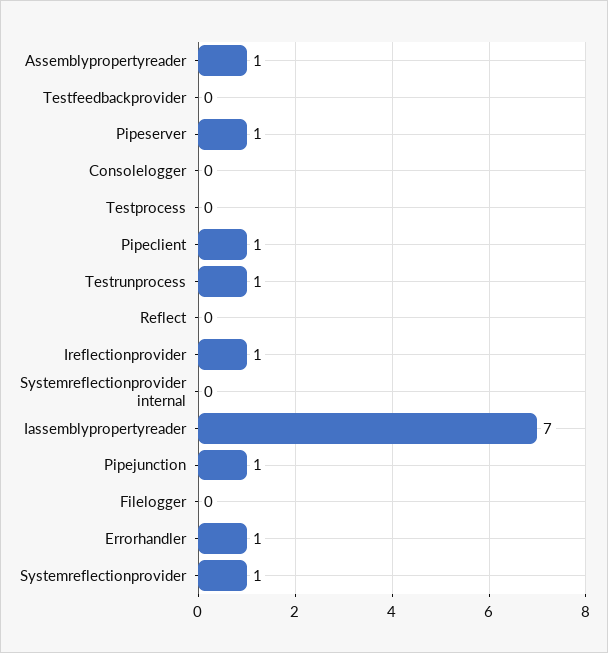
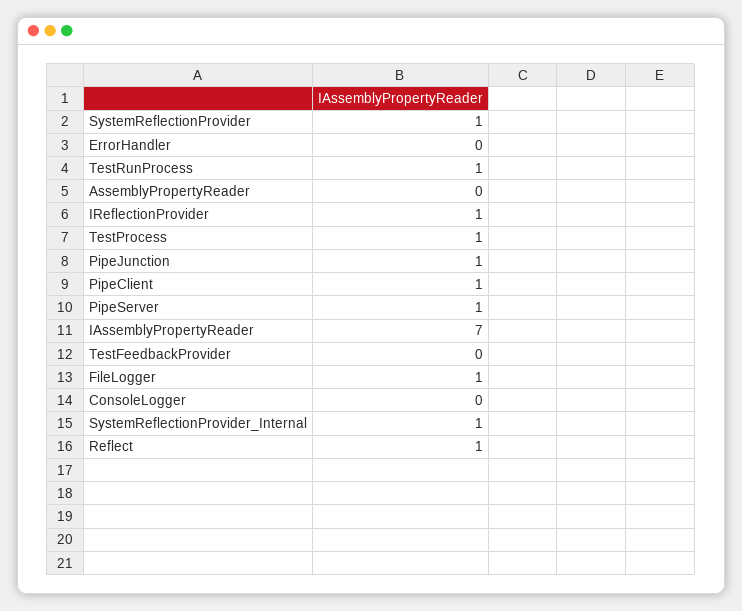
  {
-   "Assemblypropertyreader": 1,
+   "Assemblypropertyreader": 0,
    "Testfeedbackprovider": 0,
    "Pipeserver": 1,
    "Consolelogger": 0,
-   "Testprocess": 0,
+   "Testprocess": 1,
    "Pipeclient": 1,
    "Testrunprocess": 1,
-   "Reflect": 0,
+   "Reflect": 1,
    "Ireflectionprovider": 1,
-   "Systemreflectionprovider internal": 0,
+   "Systemreflectionprovider internal": 1,
    "Iassemblypropertyreader": 7,
    "Pipejunction": 1,
-   "Filelogger": 0,
+   "Filelogger": 1,
-   "Errorhandler": 1,
+   "Errorhandler": 0,
    "Systemreflectionprovider": 1
  }

